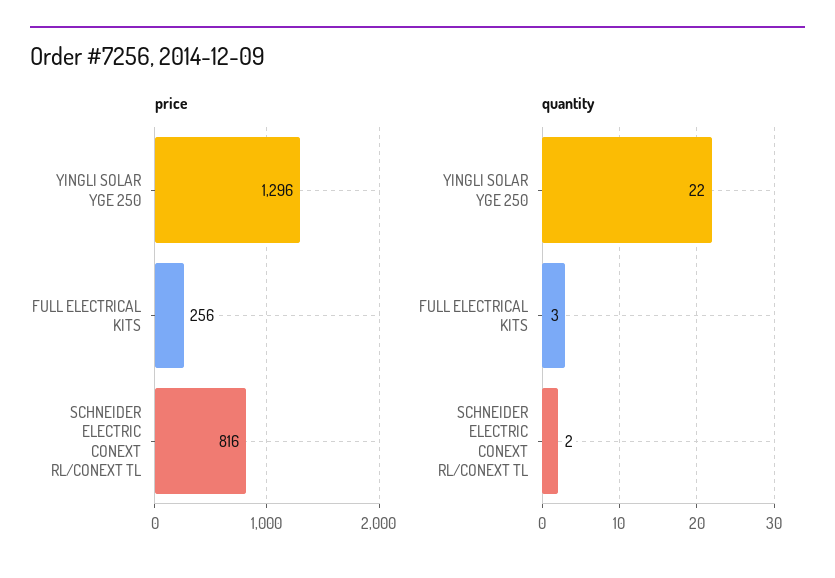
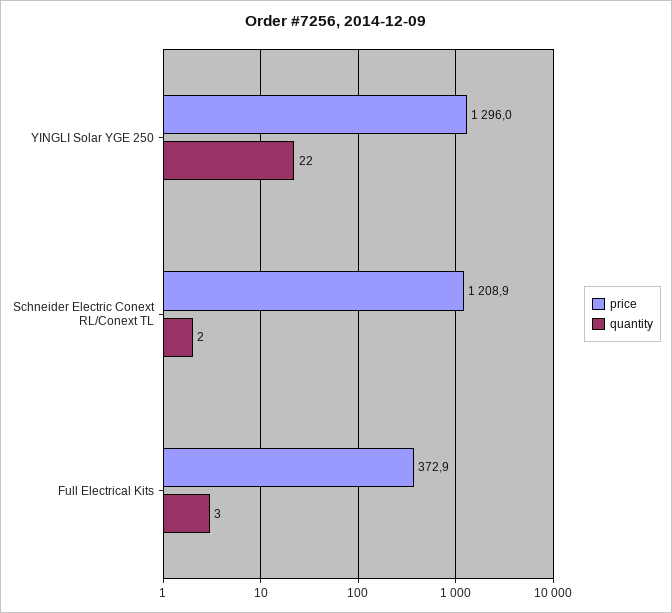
  {
    "price": {
      "YINGLI SOLAR YGE 250": 1296,
-     "FULL ELECTRICAL KITS": 256,
+     "FULL ELECTRICAL KITS": 372.9,
-     "SCHNEIDER ELECTRIC CONEXT RL/CONEXT TL": 816
+     "SCHNEIDER ELECTRIC CONEXT RL/CONEXT TL": 1208.9
    },
    "quantity": {
      "YINGLI SOLAR YGE 250": 22,
      "FULL ELECTRICAL KITS": 3,
      "SCHNEIDER ELECTRIC CONEXT RL/CONEXT TL": 2
    }
  }

